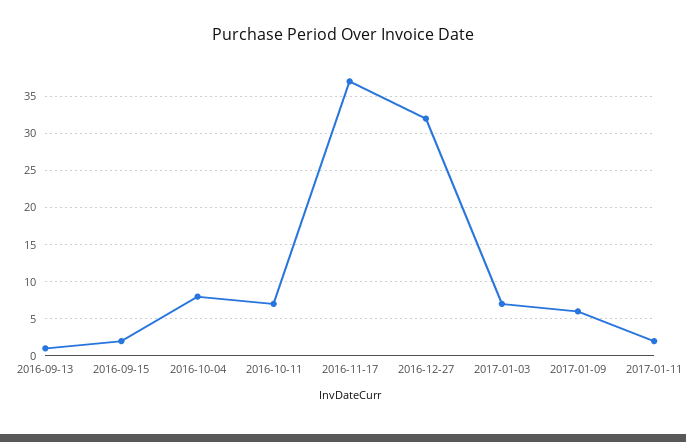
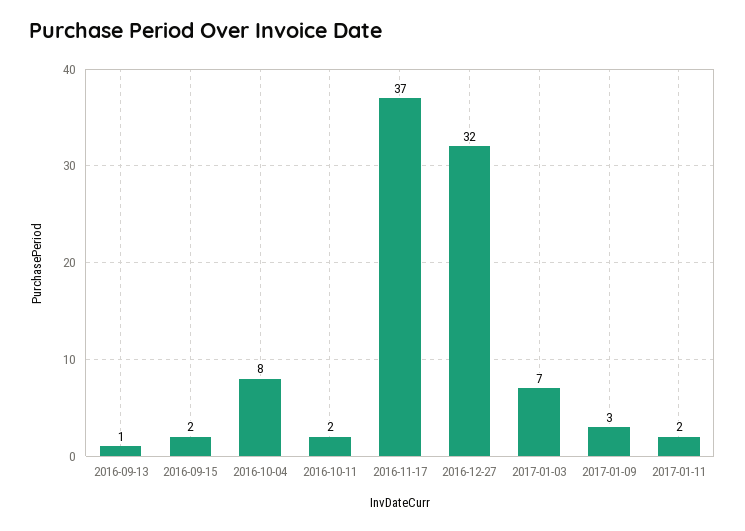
  {
    "2016-09-13": 1,
    "2016-09-15": 2,
    "2016-10-04": 8,
-   "2016-10-11": 7,
+   "2016-10-11": 2,
    "2016-11-17": 37,
    "2016-12-27": 32,
    "2017-01-03": 7,
-   "2017-01-09": 6,
+   "2017-01-09": 3,
    "2017-01-11": 2
  }

